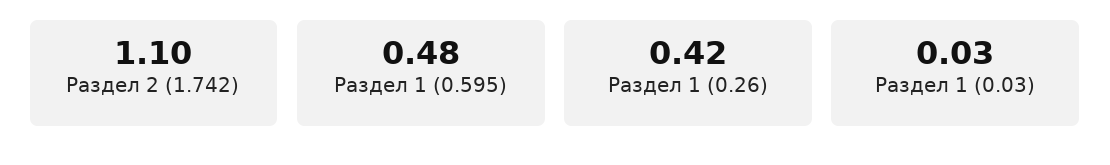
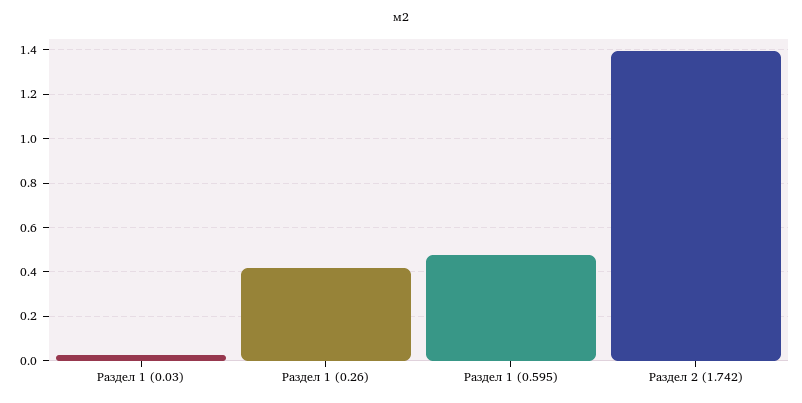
  {
-   "Раздел 2 (1.742)": 1.1,
+   "Раздел 2 (1.742)": 1.4,
    "Раздел 1 (0.595)": 0.48,
    "Раздел 1 (0.26)": 0.42,
    "Раздел 1 (0.03)": 0.03
  }

